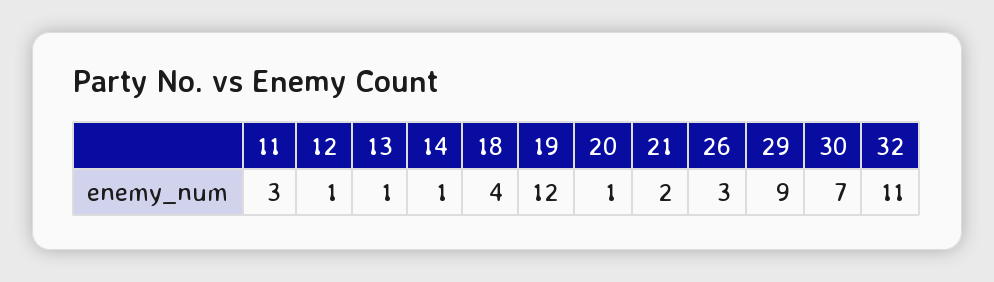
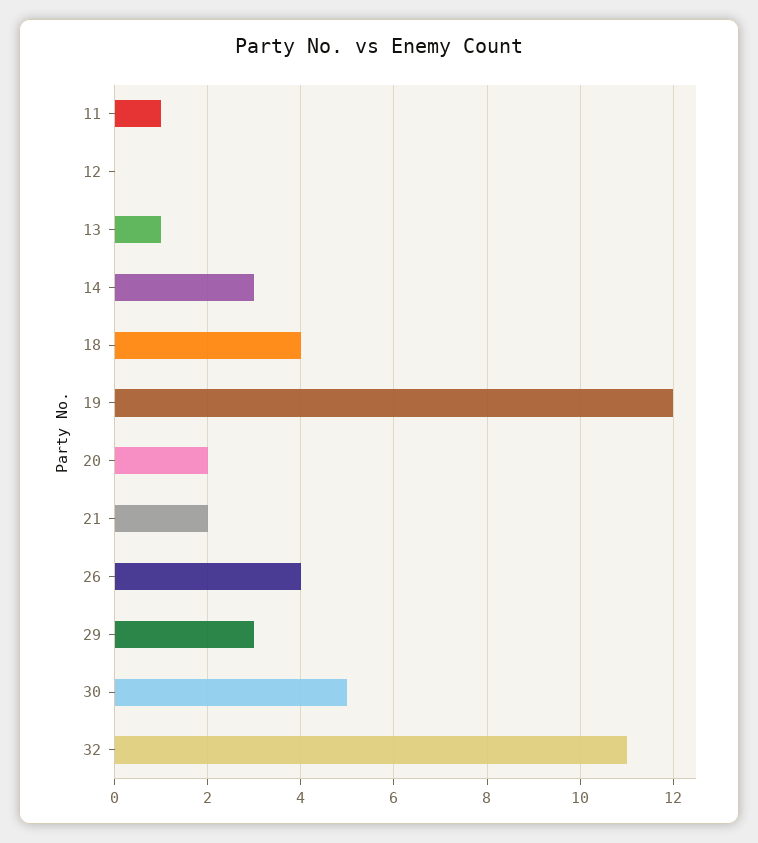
  {
-   "11": 3,
+   "11": 1,
-   "12": 1,
+   "12": 0,
    "13": 1,
-   "14": 1,
+   "14": 3,
    "18": 4,
    "19": 12,
-   "20": 1,
+   "20": 2,
    "21": 2,
-   "26": 3,
+   "26": 4,
-   "29": 9,
+   "29": 3,
-   "30": 7,
+   "30": 5,
    "32": 11
  }

